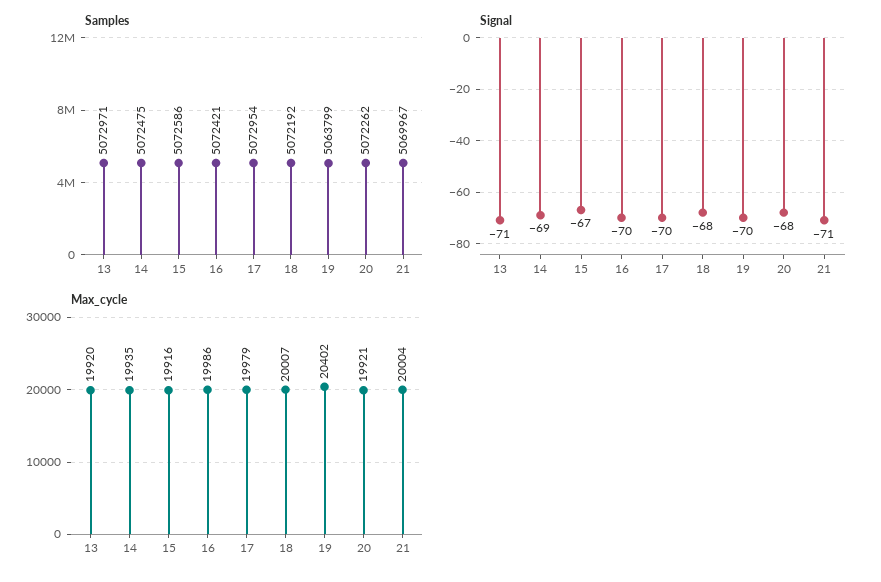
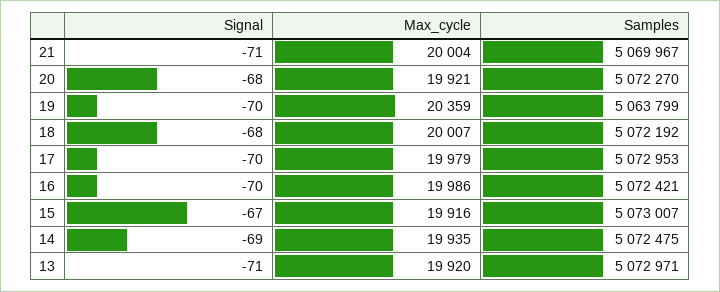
  {
    "Samples": {
      "13": 5072971,
      "14": 5072475,
-     "15": 5072586,
+     "15": 5073007,
      "16": 5072421,
-     "17": 5072954,
+     "17": 5072953,
      "18": 5072192,
      "19": 5063799,
-     "20": 5072262,
+     "20": 5072270,
      "21": 5069967
    },
    "Signal": {
      "13": -71,
      "14": -69,
      "15": -67,
      "16": -70,
      "17": -70,
      "18": -68,
      "19": -70,
      "20": -68,
      "21": -71
    },
    "Max_cycle": {
      "13": 19920,
      "14": 19935,
      "15": 19916,
      "16": 19986,
      "17": 19979,
      "18": 20007,
-     "19": 20402,
+     "19": 20359,
      "20": 19921,
      "21": 20004
    }
  }

